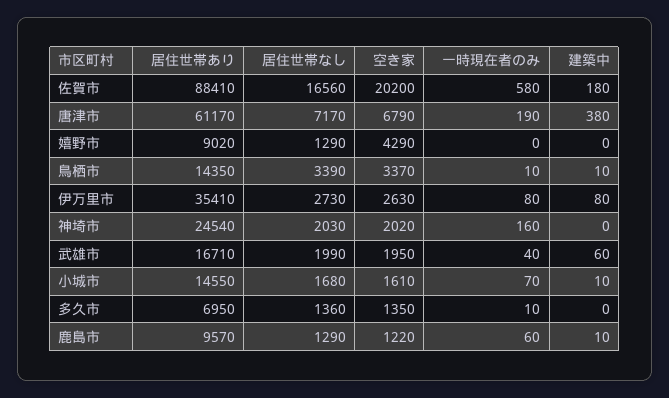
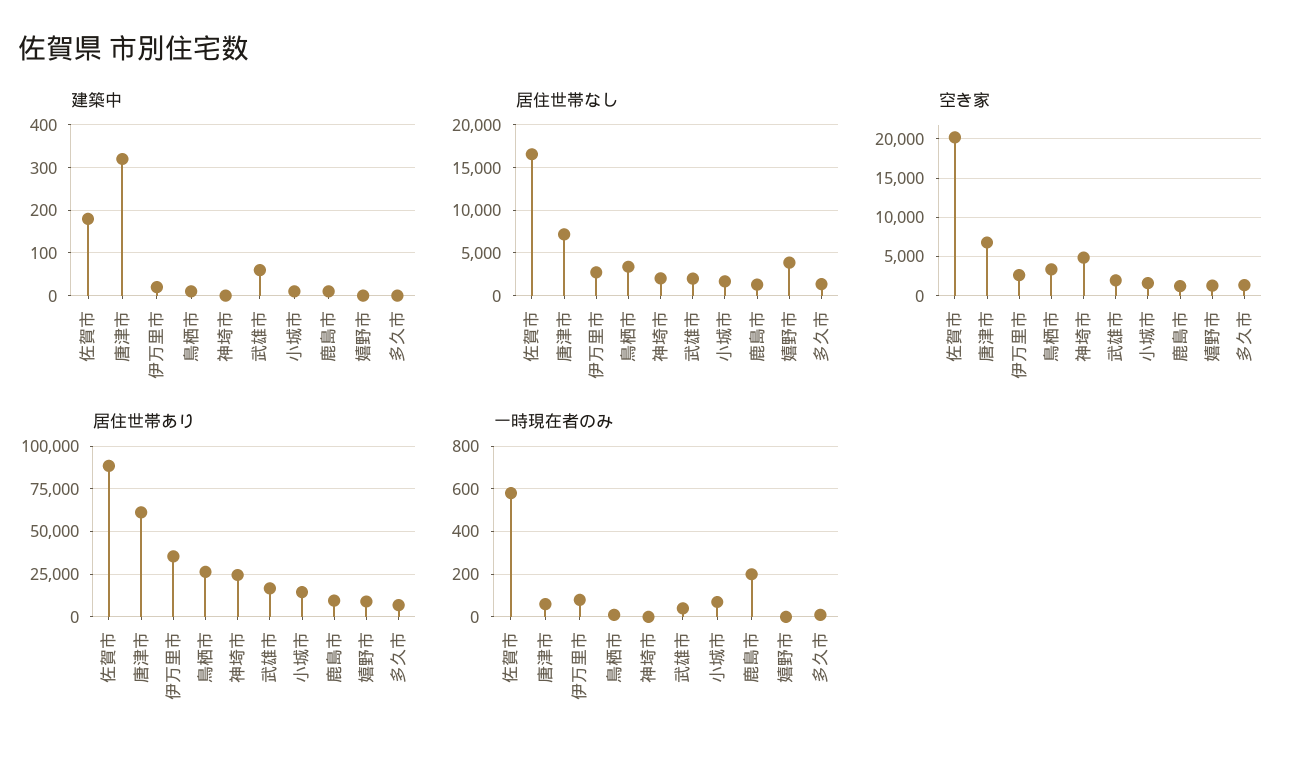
  {
    "居住世帯あり": {
      "佐賀市": 88410,
      "唐津市": 61170,
      "嬉野市": 9020,
-     "鳥栖市": 14350,
+     "鳥栖市": 25000,
      "伊万里市": 35410,
      "神埼市": 24540,
      "武雄市": 16710,
      "小城市": 14550,
      "多久市": 6950,
      "鹿島市": 9570
    },
    "居住世帯なし": {
      "佐賀市": 16560,
      "唐津市": 7170,
-     "嬉野市": 1290,
+     "嬉野市": 4000,
      "鳥栖市": 3390,
      "伊万里市": 2730,
      "神埼市": 2030,
      "武雄市": 1990,
      "小城市": 1680,
      "多久市": 1360,
      "鹿島市": 1290
    },
    "空き家": {
      "佐賀市": 20200,
      "唐津市": 6790,
-     "嬉野市": 4290,
+     "嬉野市": 1000,
      "鳥栖市": 3370,
      "伊万里市": 2630,
-     "神埼市": 2020,
+     "神埼市": 5000,
      "武雄市": 1950,
      "小城市": 1610,
      "多久市": 1350,
      "鹿島市": 1220
    },
    "一時現在者のみ": {
      "佐賀市": 580,
-     "唐津市": 190,
+     "唐津市": 50,
      "嬉野市": 0,
      "鳥栖市": 10,
      "伊万里市": 80,
-     "神埼市": 160,
+     "神埼市": 0,
      "武雄市": 40,
      "小城市": 70,
      "多久市": 10,
-     "鹿島市": 60
+     "鹿島市": 200
    },
    "建築中": {
      "佐賀市": 180,
-     "唐津市": 380,
+     "唐津市": 320,
      "嬉野市": 0,
      "鳥栖市": 10,
-     "伊万里市": 80,
+     "伊万里市": 20,
      "神埼市": 0,
      "武雄市": 60,
      "小城市": 10,
      "多久市": 0,
      "鹿島市": 10
    }
  }

